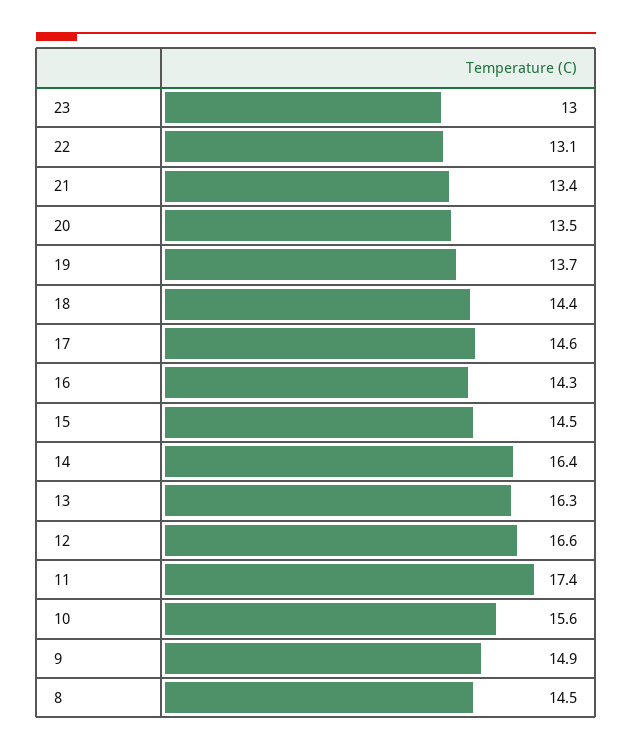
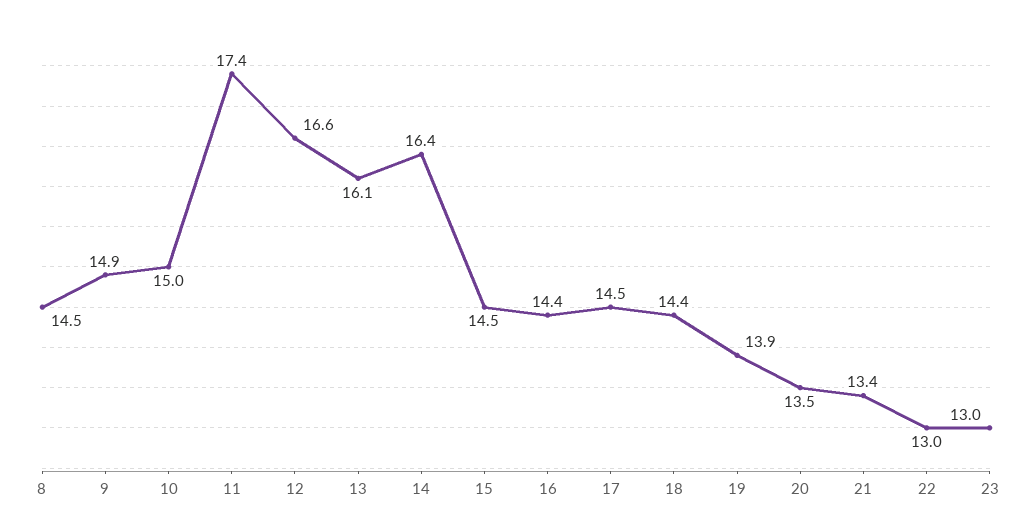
  {
    "23": 13,
-   "22": 13.1,
+   "22": 13,
    "21": 13.4,
    "20": 13.5,
-   "19": 13.7,
+   "19": 13.9,
    "18": 14.4,
-   "17": 14.6,
+   "17": 14.5,
-   "16": 14.3,
+   "16": 14.4,
    "15": 14.5,
    "14": 16.4,
-   "13": 16.3,
+   "13": 16.1,
    "12": 16.6,
    "11": 17.4,
-   "10": 15.6,
+   "10": 15,
    "9": 14.9,
    "8": 14.5
  }

